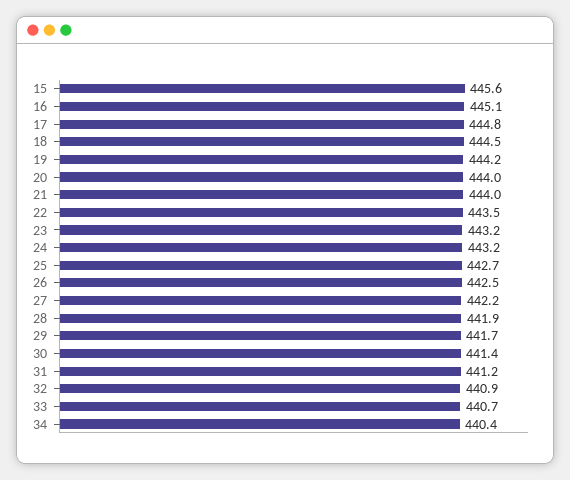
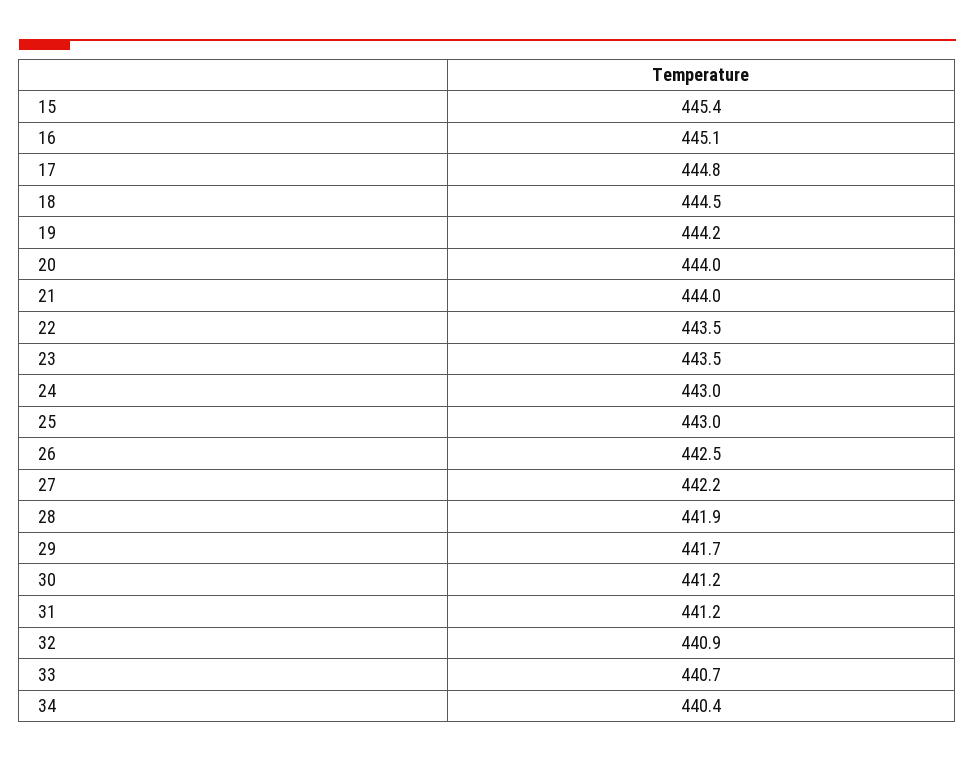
  {
-   "15": 445.6,
+   "15": 445.4,
    "16": 445.1,
    "17": 444.8,
    "18": 444.5,
    "19": 444.2,
    "20": 444,
    "21": 444,
    "22": 443.5,
-   "23": 443.2,
+   "23": 443.5,
-   "24": 443.2,
+   "24": 443,
-   "25": 442.7,
+   "25": 443,
    "26": 442.5,
    "27": 442.2,
    "28": 441.9,
    "29": 441.7,
-   "30": 441.4,
+   "30": 441.2,
    "31": 441.2,
    "32": 440.9,
    "33": 440.7,
    "34": 440.4
  }

